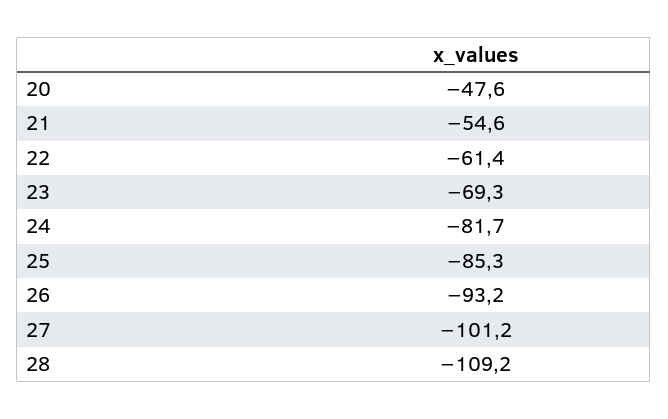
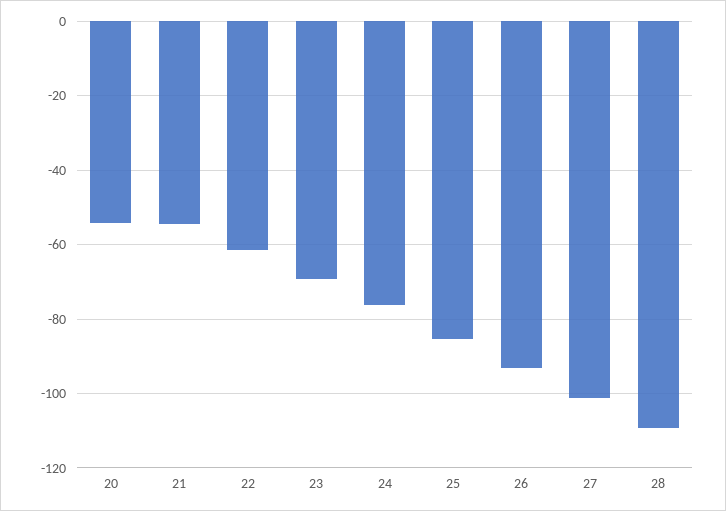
  {
-   "20": -47.6,
+   "20": -54,
    "21": -54.6,
    "22": -61.4,
    "23": -69.3,
-   "24": -81.7,
+   "24": -76,
    "25": -85.3,
    "26": -93.2,
    "27": -101.2,
    "28": -109.2
  }

